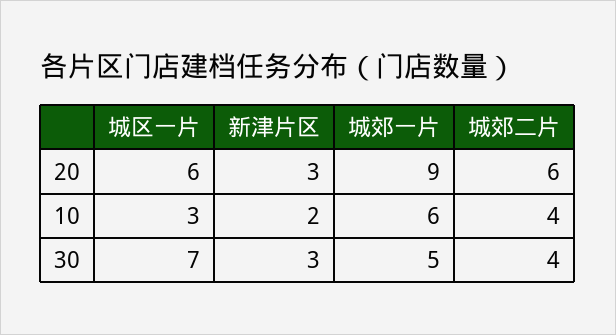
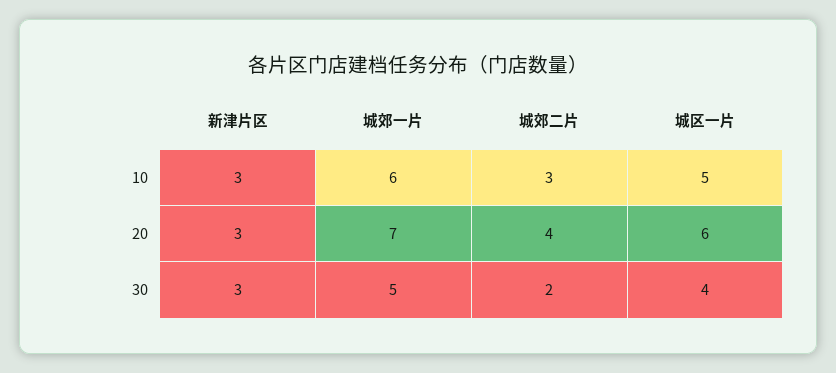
  {
    "城区一片": {
      "20": 6,
-     "10": 3,
+     "10": 5,
-     "30": 7
+     "30": 4
    },
    "新津片区": {
      "20": 3,
-     "10": 2,
+     "10": 3,
      "30": 3
    },
    "城郊一片": {
-     "20": 9,
+     "20": 7,
      "10": 6,
      "30": 5
    },
    "城郊二片": {
-     "20": 6,
+     "20": 4,
-     "10": 4,
+     "10": 3,
-     "30": 4
+     "30": 2
    }
  }

